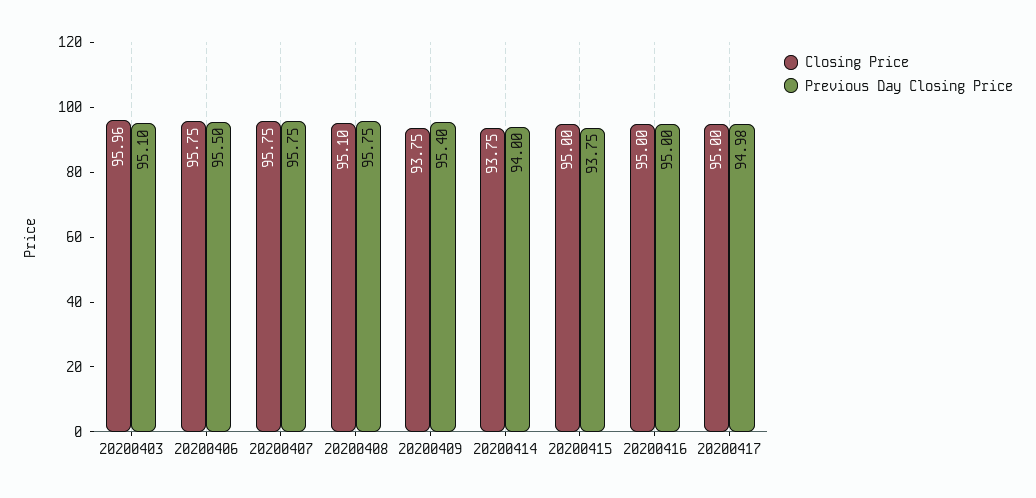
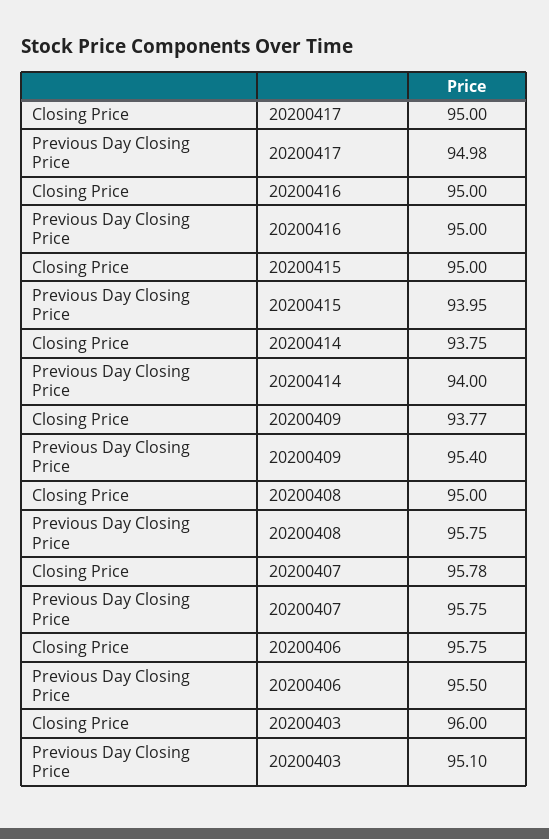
  {
    "Closing Price": {
-     "20200403": 95.96,
+     "20200403": 96,
      "20200406": 95.75,
-     "20200407": 95.75,
+     "20200407": 95.78,
-     "20200408": 95.1,
+     "20200408": 95,
-     "20200409": 93.75,
+     "20200409": 93.77,
      "20200414": 93.75,
      "20200415": 95,
      "20200416": 95,
      "20200417": 95
    },
    "Previous Day Closing Price": {
      "20200403": 95.1,
      "20200406": 95.5,
      "20200407": 95.75,
      "20200408": 95.75,
      "20200409": 95.4,
      "20200414": 94,
-     "20200415": 93.75,
+     "20200415": 93.95,
      "20200416": 95,
      "20200417": 94.98
    }
  }

